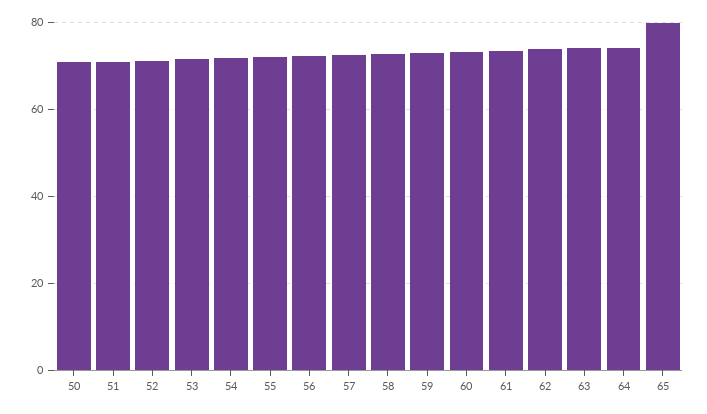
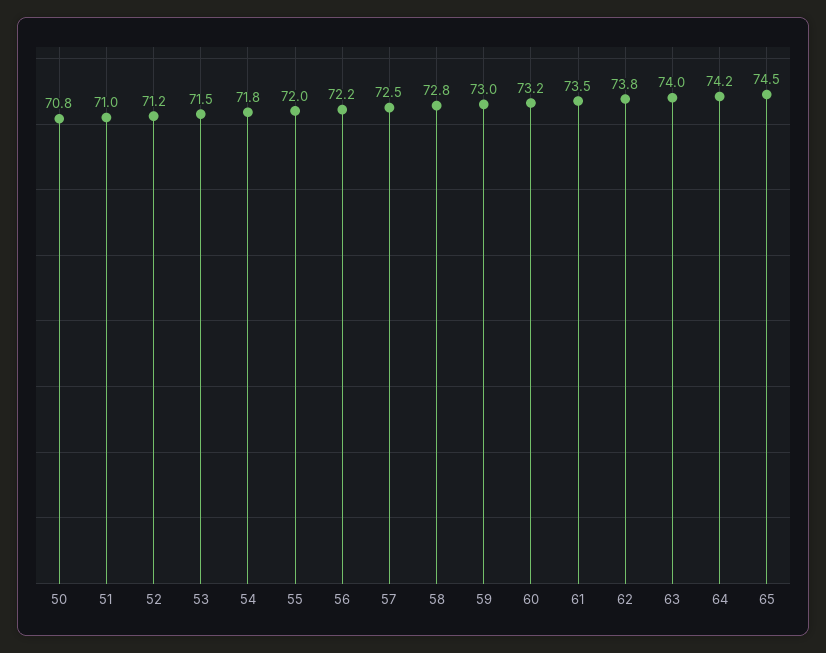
  {
    "50": 70.8,
    "51": 71,
    "52": 71.2,
    "53": 71.5,
    "54": 71.8,
    "55": 72,
    "56": 72.2,
    "57": 72.5,
    "58": 72.8,
    "59": 73,
    "60": 73.2,
    "61": 73.5,
    "62": 73.8,
    "63": 74,
    "64": 74.2,
-   "65": 80
+   "65": 74.5
  }

